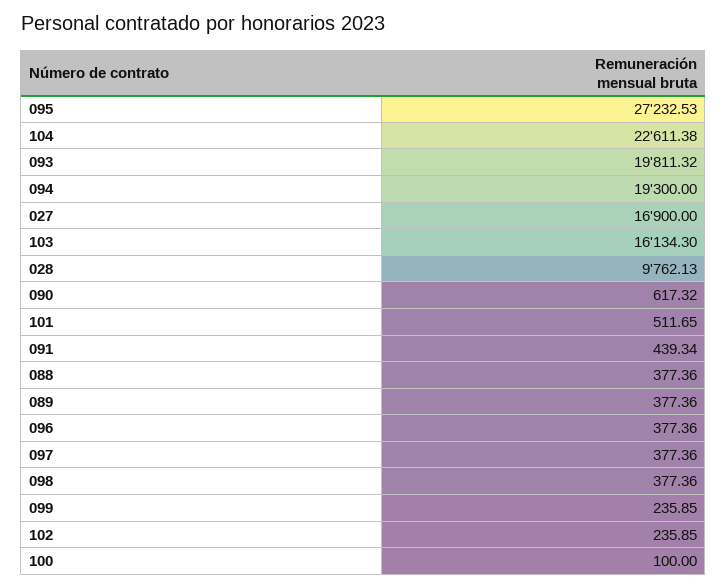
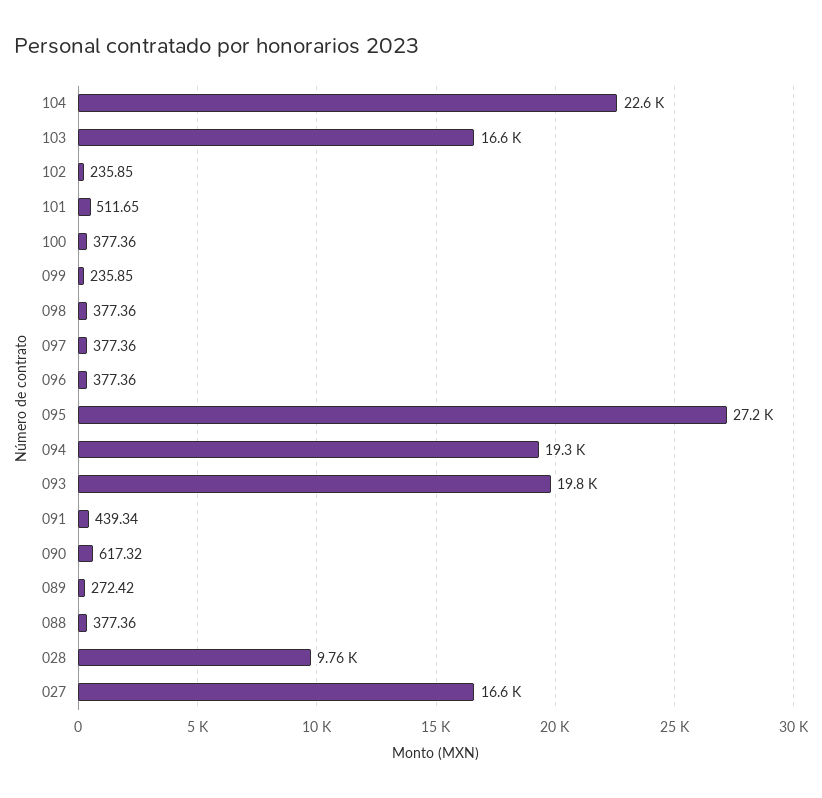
  {
    "095": 27232.53,
    "104": 22611.38,
    "093": 19811.32,
    "094": 19300,
-   "027": 16900,
+   "027": 16600,
-   "103": 16134.3,
+   "103": 16600,
    "028": 9762.13,
    "090": 617.32,
    "101": 511.65,
    "091": 439.34,
    "088": 377.36,
-   "089": 377.36,
+   "089": 272.42,
    "096": 377.36,
    "097": 377.36,
    "098": 377.36,
    "099": 235.85,
    "102": 235.85,
-   "100": 100
+   "100": 377.36
  }

